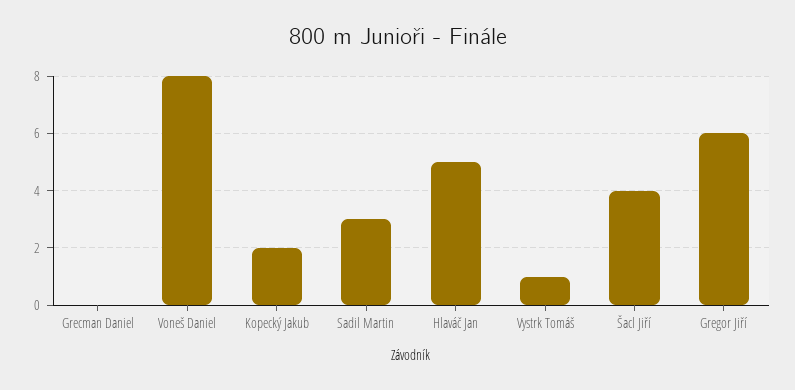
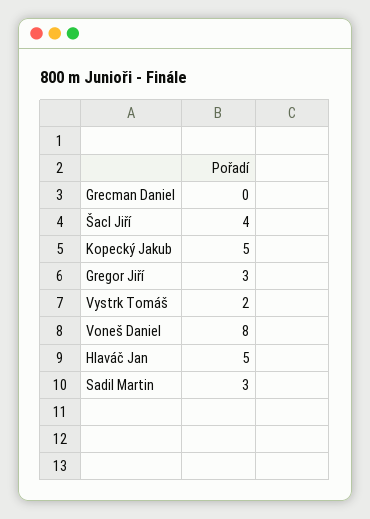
  {
    "Grecman Daniel": 0,
    "Voneš Daniel": 8,
-   "Kopecký Jakub": 2,
+   "Kopecký Jakub": 5,
    "Sadil Martin": 3,
    "Hlaváč Jan": 5,
-   "Vystrk Tomáš": 1,
+   "Vystrk Tomáš": 2,
    "Šacl Jiří": 4,
-   "Gregor Jiří": 6
+   "Gregor Jiří": 3
  }

